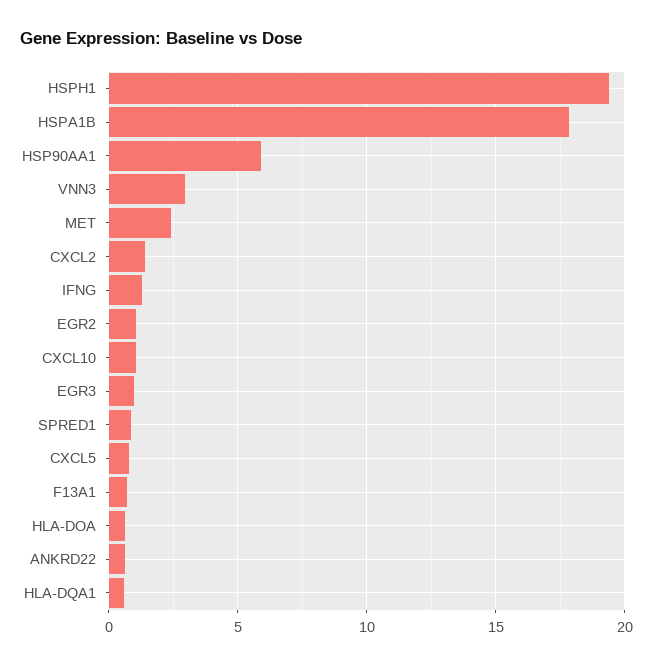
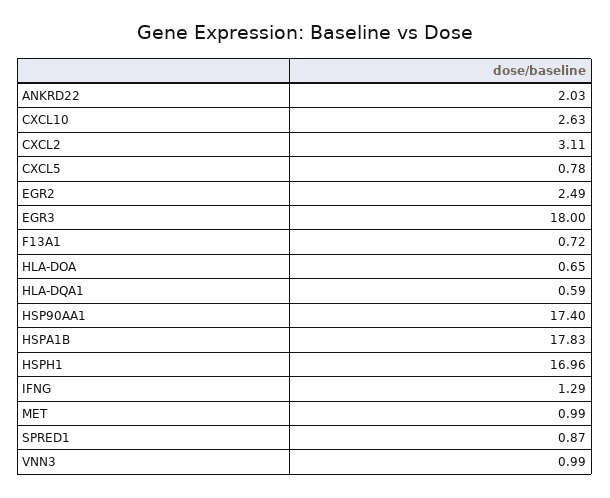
  {
-   "HSPH1": 19.5,
+   "HSPH1": 16.96,
    "HSPA1B": 17.83,
-   "HSP90AA1": 6,
+   "HSP90AA1": 17.4,
-   "VNN3": 3,
+   "VNN3": 0.99,
-   "MET": 2.5,
+   "MET": 0.99,
-   "CXCL2": 1.5,
+   "CXCL2": 3.11,
    "IFNG": 1.29,
-   "EGR2": 1,
+   "EGR2": 2.49,
-   "CXCL10": 1,
+   "CXCL10": 2.63,
-   "EGR3": 1,
+   "EGR3": 18,
    "SPRED1": 0.87,
    "CXCL5": 0.78,
    "F13A1": 0.72,
    "HLA-DOA": 0.65,
-   "ANKRD22": 0.5,
+   "ANKRD22": 2.03,
    "HLA-DQA1": 0.59
  }

